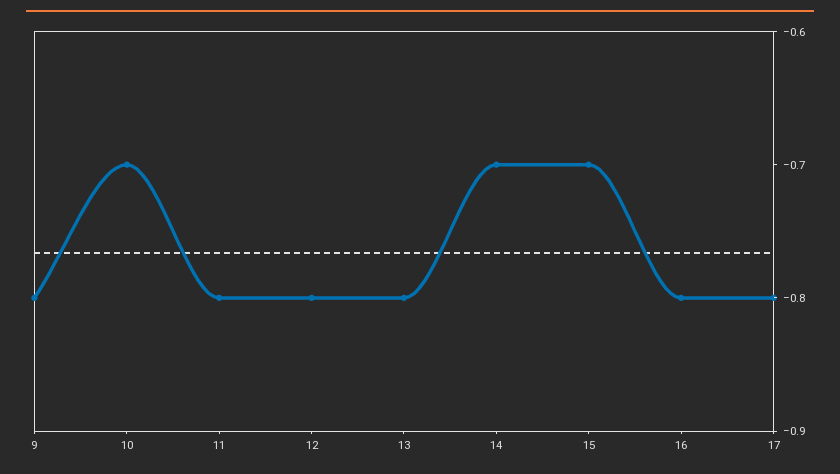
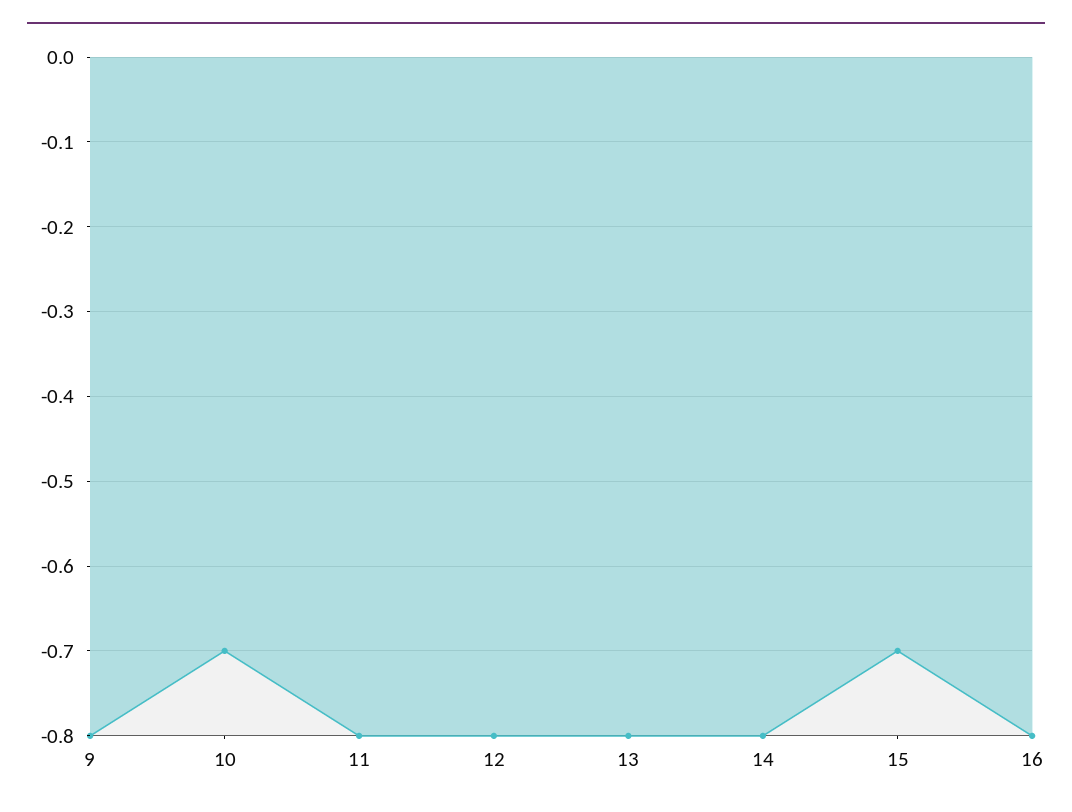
  {
    "9": -0.8,
    "10": -0.7,
    "11": -0.8,
    "12": -0.8,
    "13": -0.8,
-   "14": -0.7,
+   "14": -0.8,
    "15": -0.7,
-   "16": -0.8,
+   "16": -0.8
-   "17": -0.8
  }

